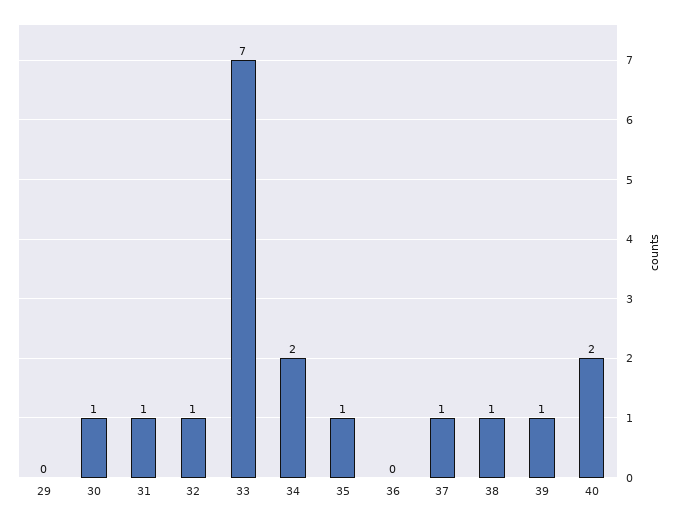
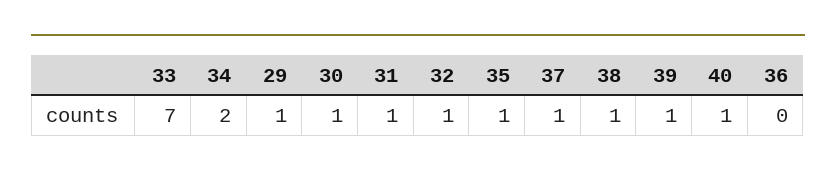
  {
-   "29": 0,
+   "29": 1,
    "30": 1,
    "31": 1,
    "32": 1,
    "33": 7,
    "34": 2,
    "35": 1,
    "36": 0,
    "37": 1,
    "38": 1,
    "39": 1,
-   "40": 2
+   "40": 1
  }

